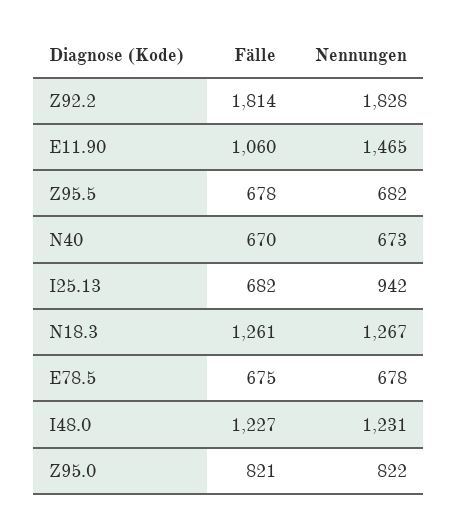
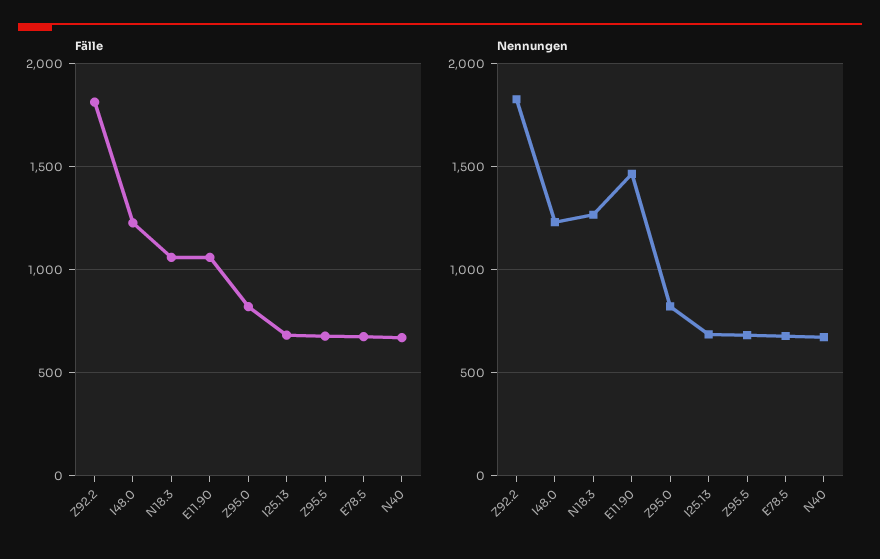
  {
    "Fälle": {
      "Z92.2": 1814,
      "E11.90": 1060,
      "Z95.5": 678,
      "N40": 670,
      "I25.13": 682,
-     "N18.3": 1261,
+     "N18.3": 1050,
      "E78.5": 675,
      "I48.0": 1227,
      "Z95.0": 821
    },
    "Nennungen": {
      "Z92.2": 1828,
      "E11.90": 1465,
      "Z95.5": 682,
      "N40": 673,
-     "I25.13": 942,
+     "I25.13": 700,
      "N18.3": 1267,
      "E78.5": 678,
      "I48.0": 1231,
      "Z95.0": 822
    }
  }

